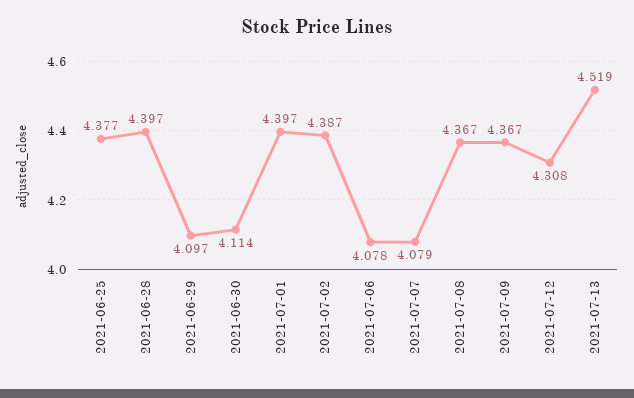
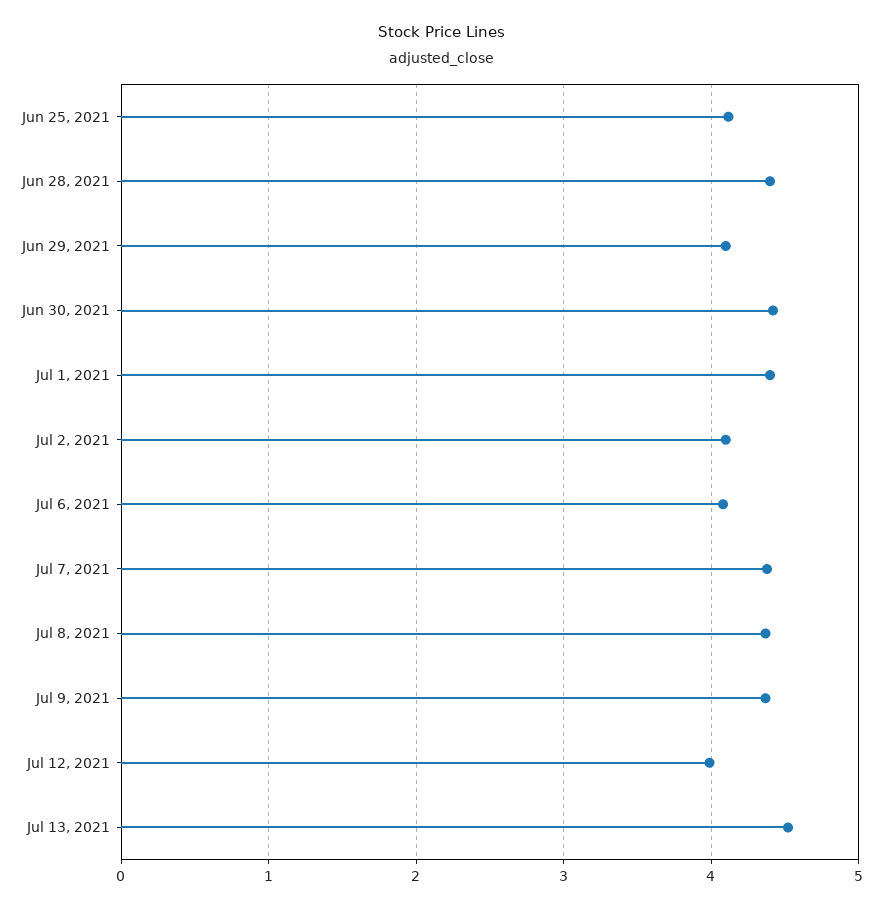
  {
-   "2021-06-25": 4.377,
+   "2021-06-25": 4.1,
    "2021-06-28": 4.397,
    "2021-06-29": 4.097,
-   "2021-06-30": 4.114,
+   "2021-06-30": 4.4,
    "2021-07-01": 4.397,
-   "2021-07-02": 4.387,
+   "2021-07-02": 4.1,
    "2021-07-06": 4.078,
-   "2021-07-07": 4.079,
+   "2021-07-07": 4.4,
    "2021-07-08": 4.367,
    "2021-07-09": 4.367,
-   "2021-07-12": 4.308,
+   "2021-07-12": 4,
    "2021-07-13": 4.519
  }

